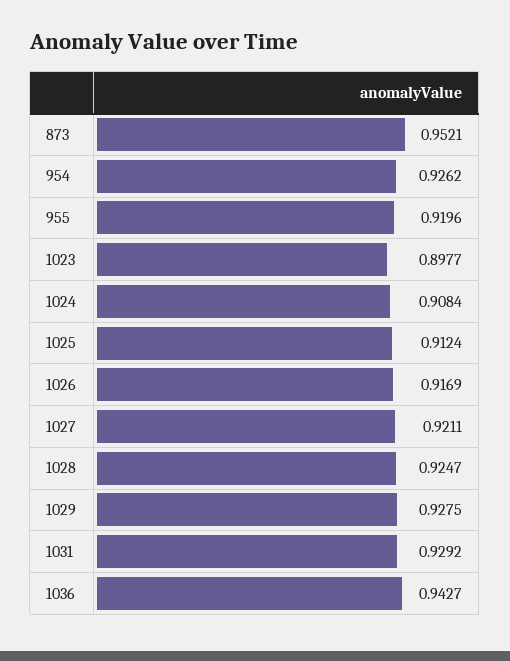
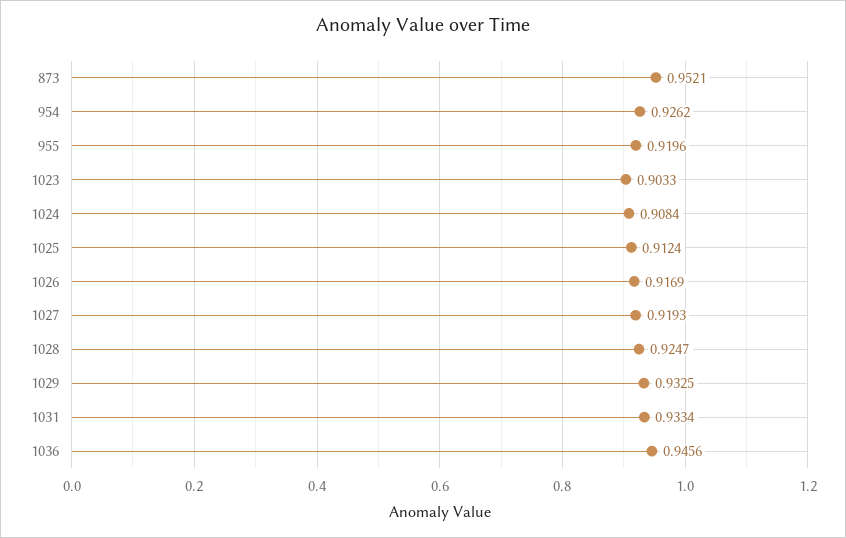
  {
    "873": 0.9521,
    "954": 0.9262,
    "955": 0.9196,
-   "1023": 0.8977,
+   "1023": 0.9033,
    "1024": 0.9084,
    "1025": 0.9124,
    "1026": 0.9169,
-   "1027": 0.9211,
+   "1027": 0.9193,
    "1028": 0.9247,
-   "1029": 0.9275,
+   "1029": 0.9325,
-   "1031": 0.9292,
+   "1031": 0.9334,
-   "1036": 0.9427
+   "1036": 0.9456
  }

